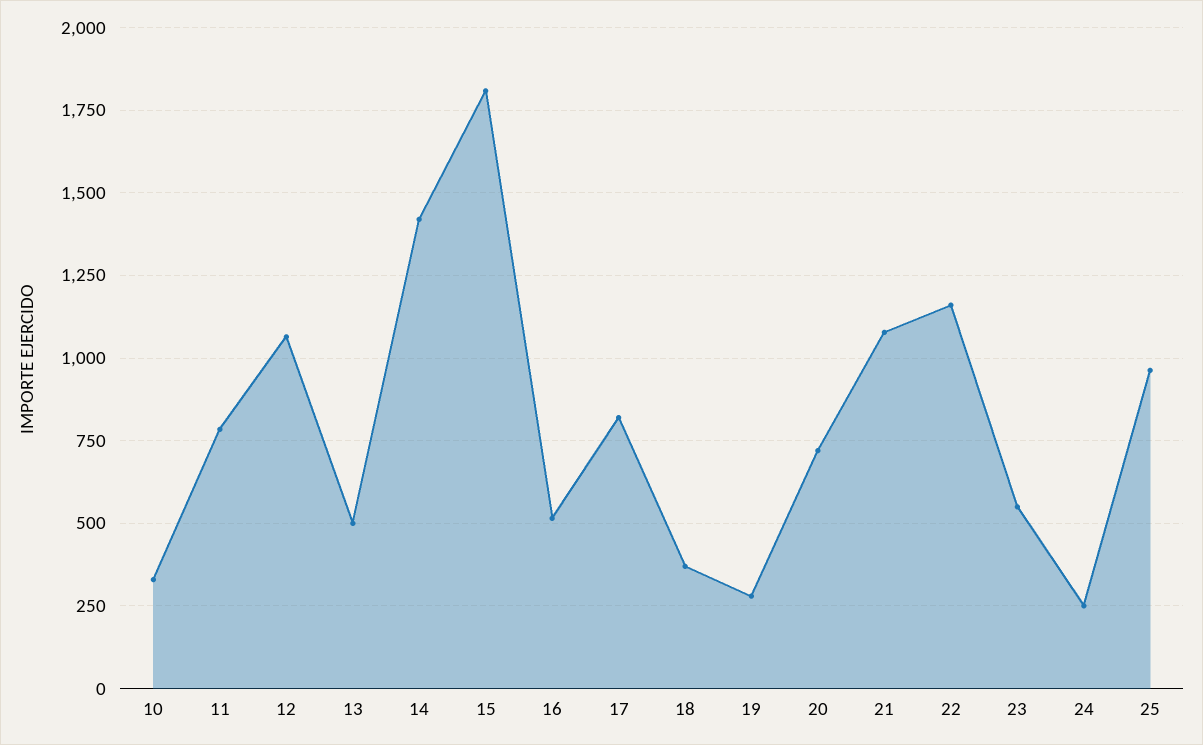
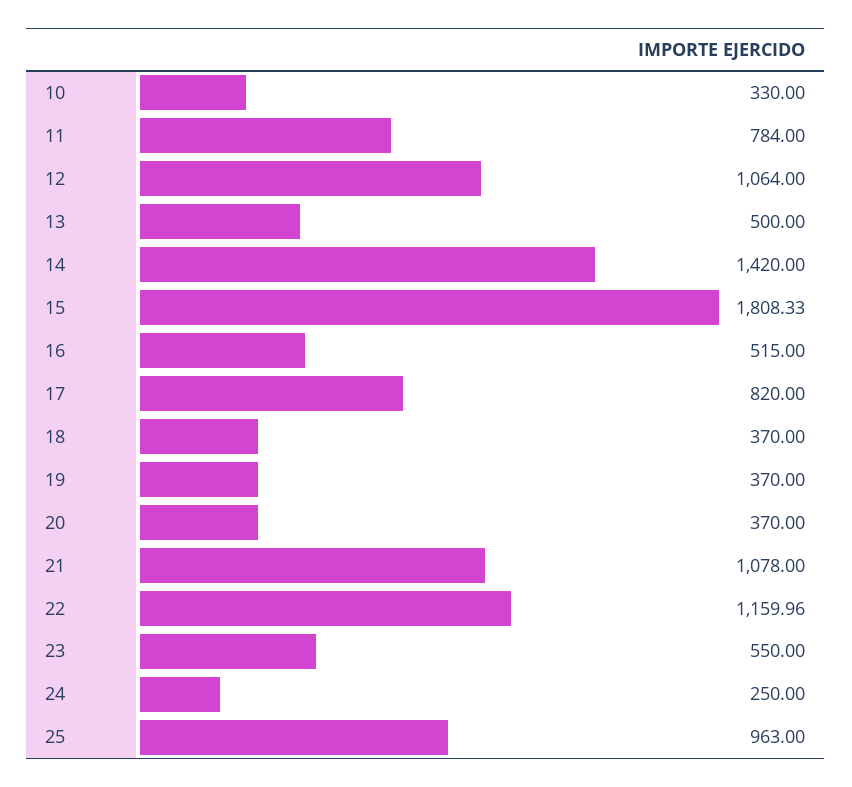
  {
    "10": 330,
    "11": 784,
    "12": 1064,
    "13": 500,
    "14": 1420,
    "15": 1808.33,
    "16": 515,
    "17": 820,
    "18": 370,
-   "19": 275,
+   "19": 370,
-   "20": 725,
+   "20": 370,
    "21": 1078,
    "22": 1159.96,
    "23": 550,
    "24": 250,
    "25": 963
  }

